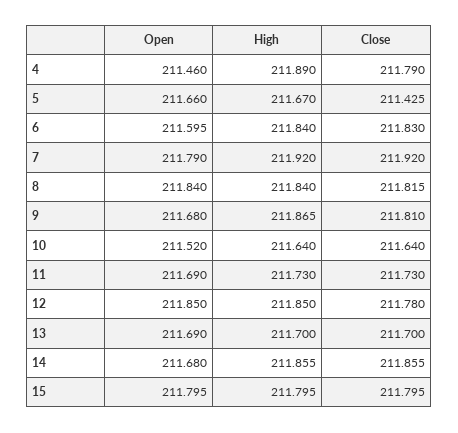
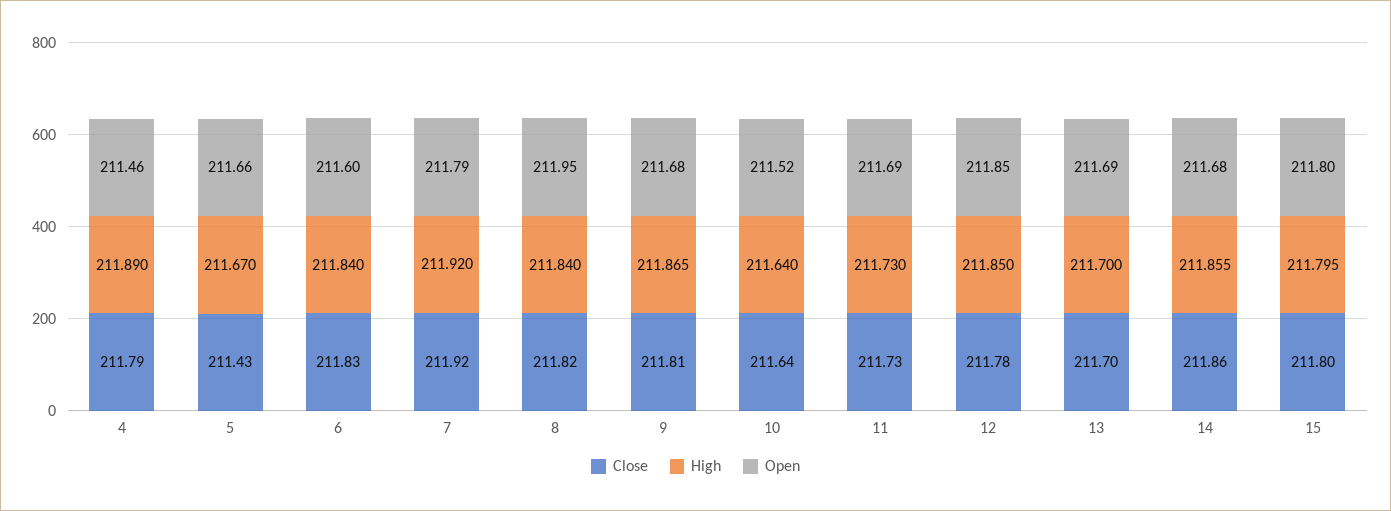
  {
    "Open": {
      "4": 211.46,
      "5": 211.66,
      "6": 211.595,
      "7": 211.79,
-     "8": 211.84,
+     "8": 211.95,
      "9": 211.68,
      "10": 211.52,
      "11": 211.69,
      "12": 211.85,
      "13": 211.69,
      "14": 211.68,
      "15": 211.795
    },
    "High": {
      "4": 211.89,
      "5": 211.67,
      "6": 211.84,
      "7": 211.92,
      "8": 211.84,
      "9": 211.865,
      "10": 211.64,
      "11": 211.73,
      "12": 211.85,
      "13": 211.7,
      "14": 211.855,
      "15": 211.795
    },
    "Close": {
      "4": 211.79,
      "5": 211.425,
      "6": 211.83,
      "7": 211.92,
      "8": 211.815,
      "9": 211.81,
      "10": 211.64,
      "11": 211.73,
      "12": 211.78,
      "13": 211.7,
      "14": 211.855,
      "15": 211.795
    }
  }

